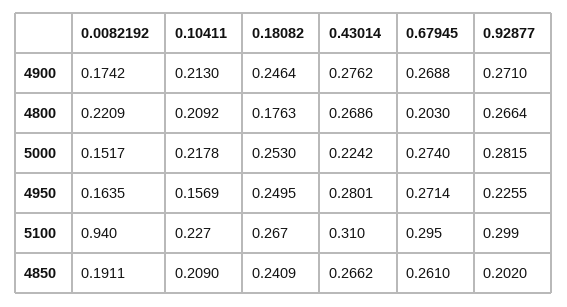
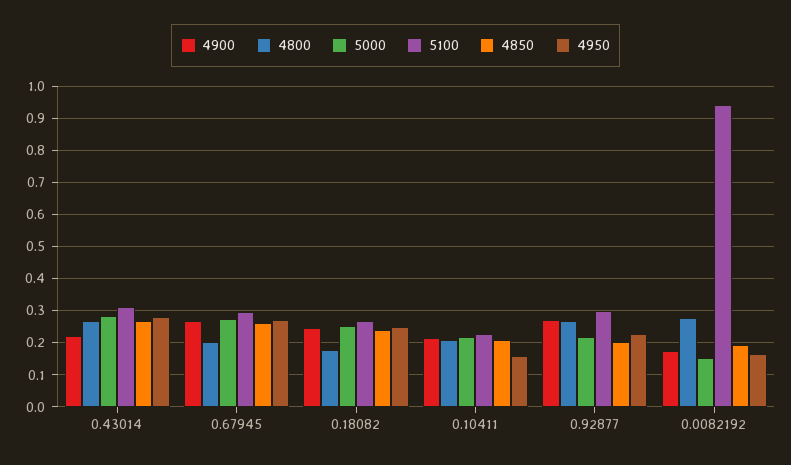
  {
    "4900": {
      "0.0082192": 0.1742,
      "0.10411": 0.213,
      "0.18082": 0.2464,
-     "0.43014": 0.2762,
+     "0.43014": 0.22,
      "0.67945": 0.2688,
      "0.92877": 0.271
    },
    "4800": {
-     "0.0082192": 0.2209,
+     "0.0082192": 0.28,
      "0.10411": 0.2092,
      "0.18082": 0.1763,
      "0.43014": 0.2686,
      "0.67945": 0.203,
      "0.92877": 0.2664
    },
    "5000": {
      "0.0082192": 0.1517,
      "0.10411": 0.2178,
      "0.18082": 0.253,
-     "0.43014": 0.2242,
+     "0.43014": 0.28,
      "0.67945": 0.274,
-     "0.92877": 0.2815
+     "0.92877": 0.22
    },
    "4950": {
      "0.0082192": 0.1635,
      "0.10411": 0.1569,
      "0.18082": 0.2495,
      "0.43014": 0.2801,
      "0.67945": 0.2714,
      "0.92877": 0.2255
    },
    "5100": {
      "0.0082192": 0.94,
      "0.10411": 0.227,
      "0.18082": 0.267,
      "0.43014": 0.31,
      "0.67945": 0.295,
      "0.92877": 0.299
    },
    "4850": {
      "0.0082192": 0.1911,
      "0.10411": 0.209,
      "0.18082": 0.2409,
      "0.43014": 0.2662,
      "0.67945": 0.261,
      "0.92877": 0.202
    }
  }

